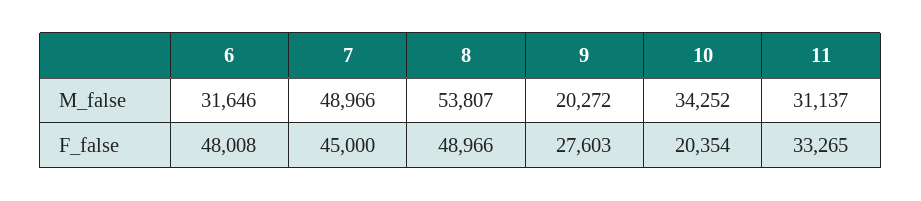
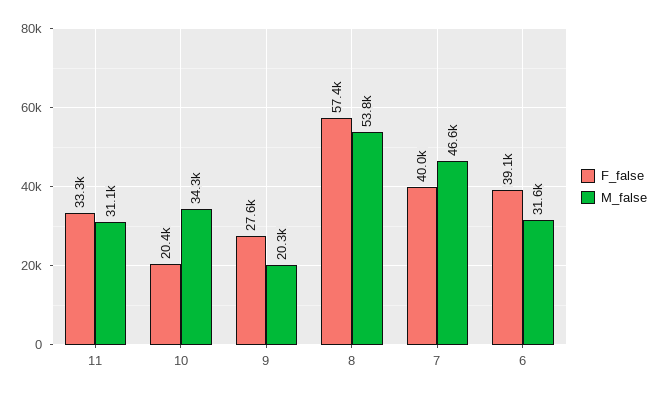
  {
    "M_false": {
      "6": 31646,
-     "7": 48966,
+     "7": 46600,
      "8": 53807,
      "9": 20272,
      "10": 34252,
      "11": 31137
    },
    "F_false": {
-     "6": 48008,
+     "6": 39100,
-     "7": 45000,
+     "7": 40000,
-     "8": 48966,
+     "8": 57400,
      "9": 27603,
      "10": 20354,
      "11": 33265
    }
  }

